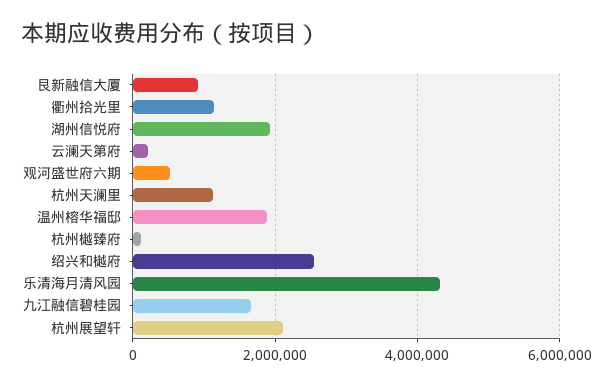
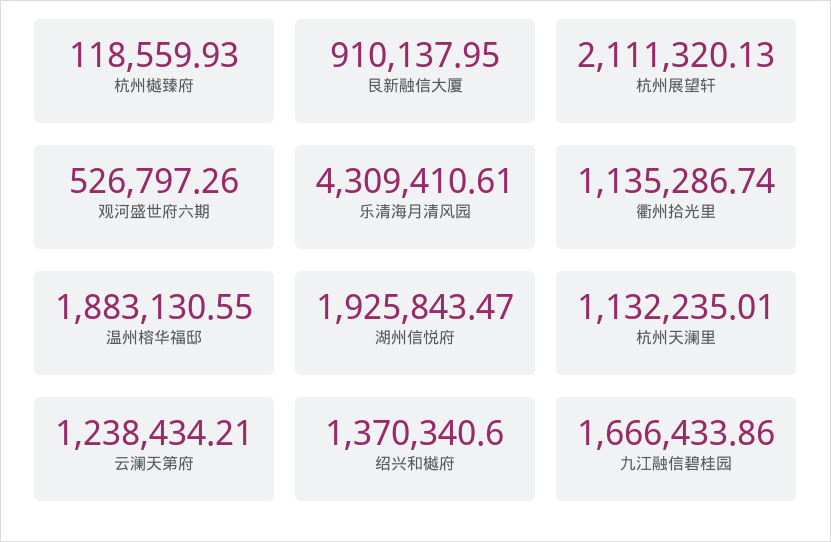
  {
    "艮新融信大厦": 910137.95,
    "衢州拾光里": 1135286.74,
    "湖州信悦府": 1925843.47,
-   "云澜天第府": 200000,
+   "云澜天第府": 1238434.21,
    "观河盛世府六期": 526797.26,
    "杭州天澜里": 1132235.01,
    "温州榕华福邸": 1883130.55,
    "杭州樾臻府": 118559.93,
-   "绍兴和樾府": 2600000,
+   "绍兴和樾府": 1370340.6,
    "乐清海月清风园": 4309410.61,
    "九江融信碧桂园": 1666433.86,
    "杭州展望轩": 2111320.13
  }

